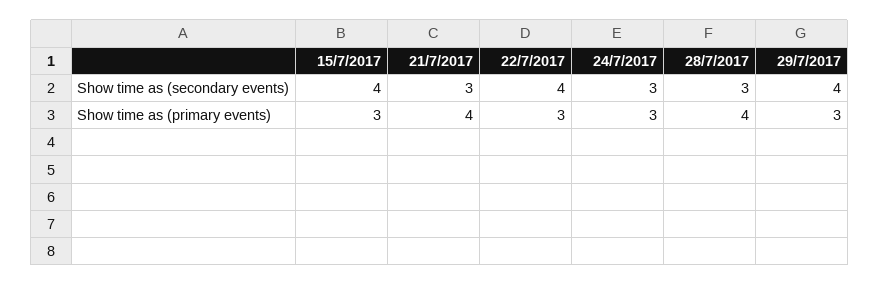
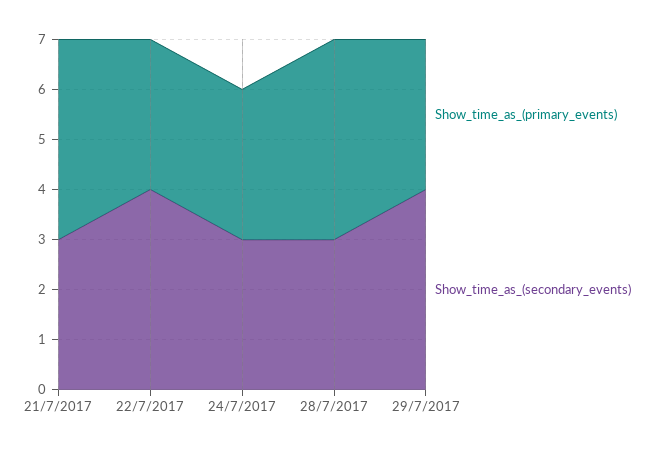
  {
    "Show time as (secondary events)": {
-     "15/7/2017": 4,
      "21/7/2017": 3,
      "22/7/2017": 4,
      "24/7/2017": 3,
      "28/7/2017": 3,
      "29/7/2017": 4
    },
    "Show time as (primary events)": {
-     "15/7/2017": 3,
      "21/7/2017": 4,
      "22/7/2017": 3,
      "24/7/2017": 3,
      "28/7/2017": 4,
      "29/7/2017": 3
    }
  }

